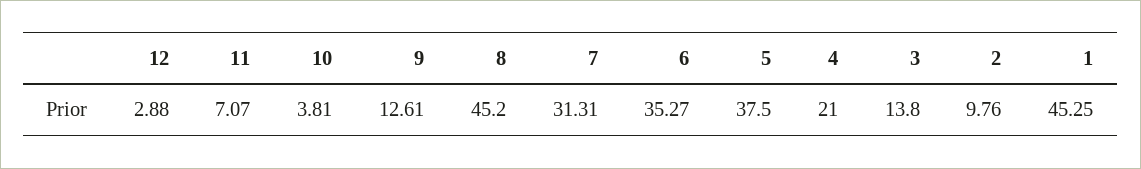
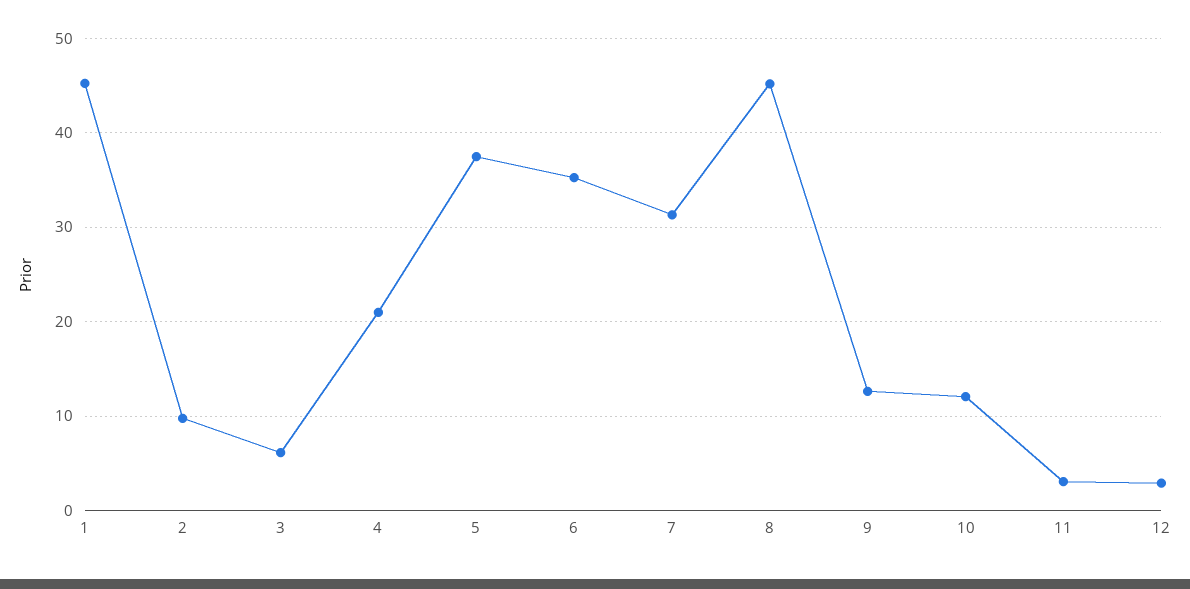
  {
    "12": 2.88,
-   "11": 7.07,
+   "11": 3,
-   "10": 3.81,
+   "10": 12,
    "9": 12.61,
    "8": 45.2,
    "7": 31.31,
    "6": 35.27,
    "5": 37.5,
    "4": 21,
-   "3": 13.8,
+   "3": 6,
    "2": 9.76,
    "1": 45.25
  }

